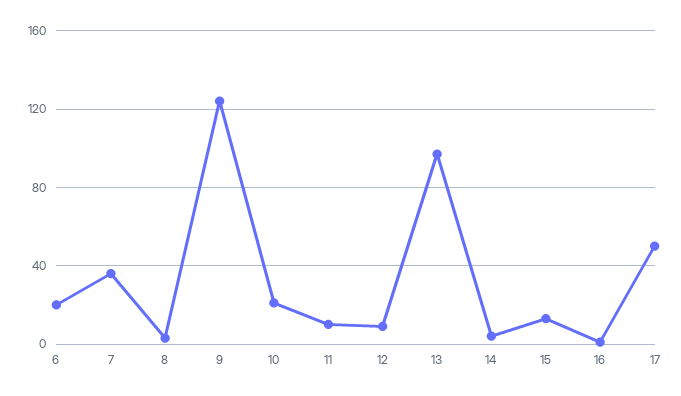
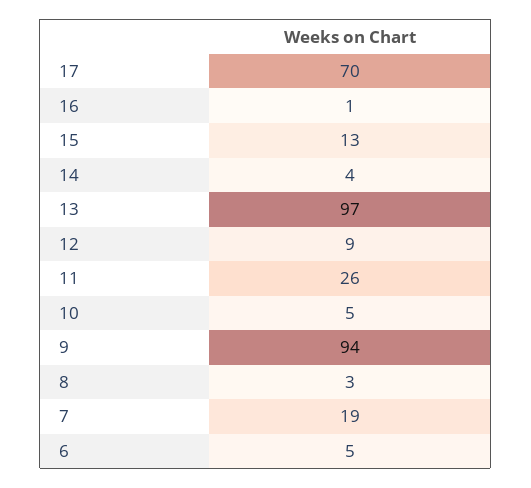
  {
-   "6": 20,
+   "6": 5,
-   "7": 35,
+   "7": 19,
    "8": 3,
-   "9": 125,
+   "9": 94,
-   "10": 20,
+   "10": 5,
-   "11": 10,
+   "11": 26,
    "12": 9,
    "13": 97,
    "14": 4,
    "15": 13,
    "16": 1,
-   "17": 50
+   "17": 70
  }

